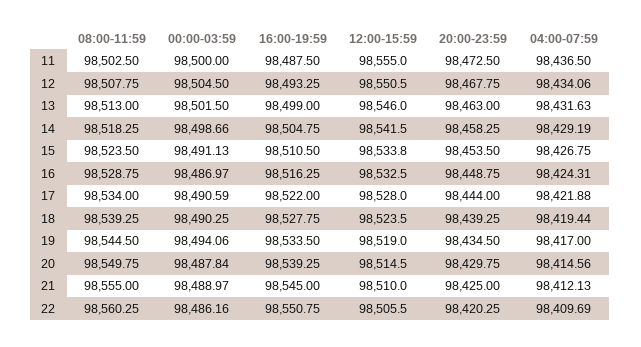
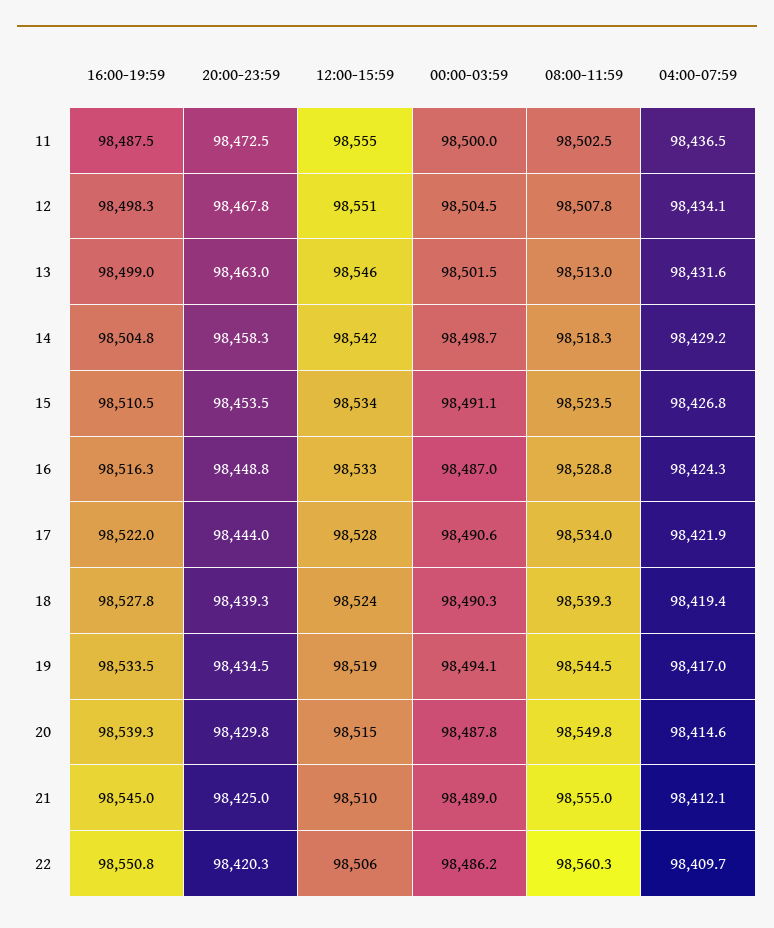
  {
    "08:00-11:59": {
      "11": 98502.5,
      "12": 98507.75,
      "13": 98513,
      "14": 98518.25,
      "15": 98523.5,
      "16": 98528.75,
      "17": 98534,
      "18": 98539.25,
      "19": 98544.5,
      "20": 98549.75,
      "21": 98555,
      "22": 98560.25
    },
    "00:00-03:59": {
      "11": 98500,
      "12": 98504.5,
      "13": 98501.5,
      "14": 98498.66,
      "15": 98491.13,
      "16": 98486.97,
      "17": 98490.59,
      "18": 98490.25,
      "19": 98494.06,
      "20": 98487.84,
      "21": 98488.97,
      "22": 98486.16
    },
    "16:00-19:59": {
      "11": 98487.5,
-     "12": 98493.25,
+     "12": 98498.3,
      "13": 98499,
      "14": 98504.75,
      "15": 98510.5,
      "16": 98516.25,
      "17": 98522,
      "18": 98527.75,
      "19": 98533.5,
      "20": 98539.25,
      "21": 98545,
      "22": 98550.75
    },
    "12:00-15:59": {
      "11": 98555,
      "12": 98550.5,
      "13": 98546,
      "14": 98541.5,
      "15": 98533.8,
      "16": 98532.5,
      "17": 98528,
      "18": 98523.5,
      "19": 98519,
      "20": 98514.5,
      "21": 98510,
      "22": 98505.5
    },
    "20:00-23:59": {
      "11": 98472.5,
      "12": 98467.75,
      "13": 98463,
      "14": 98458.25,
      "15": 98453.5,
      "16": 98448.75,
      "17": 98444,
      "18": 98439.25,
      "19": 98434.5,
      "20": 98429.75,
      "21": 98425,
      "22": 98420.25
    },
    "04:00-07:59": {
      "11": 98436.5,
      "12": 98434.06,
      "13": 98431.63,
      "14": 98429.19,
      "15": 98426.75,
      "16": 98424.31,
      "17": 98421.88,
      "18": 98419.44,
      "19": 98417,
      "20": 98414.56,
      "21": 98412.13,
      "22": 98409.69
    }
  }

